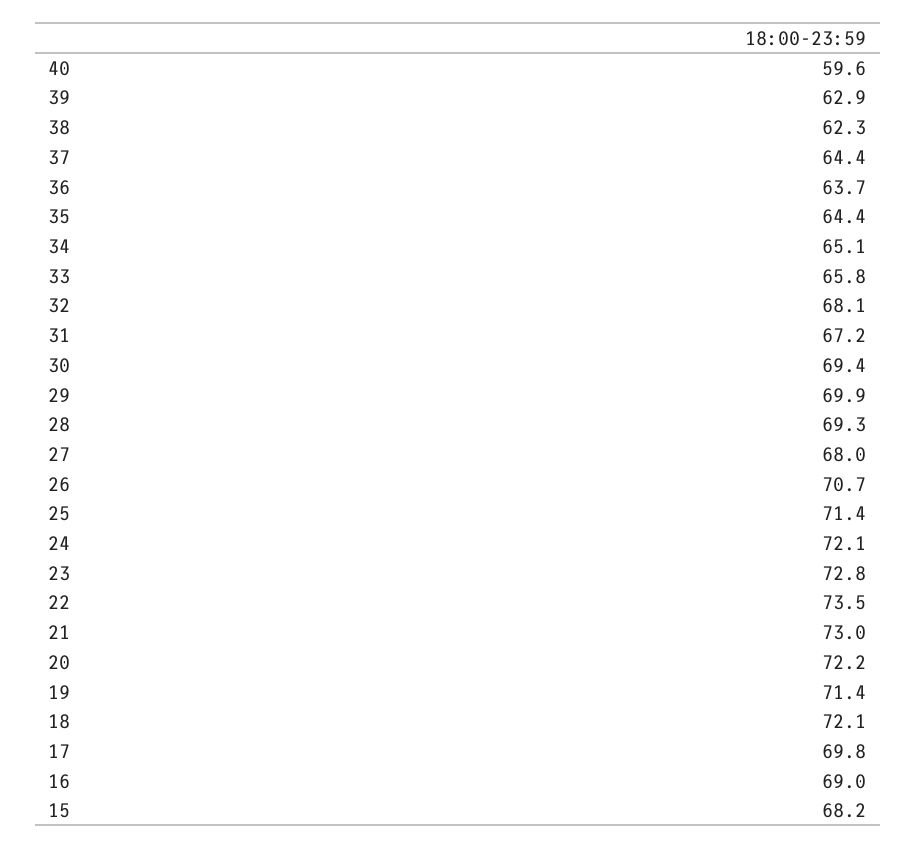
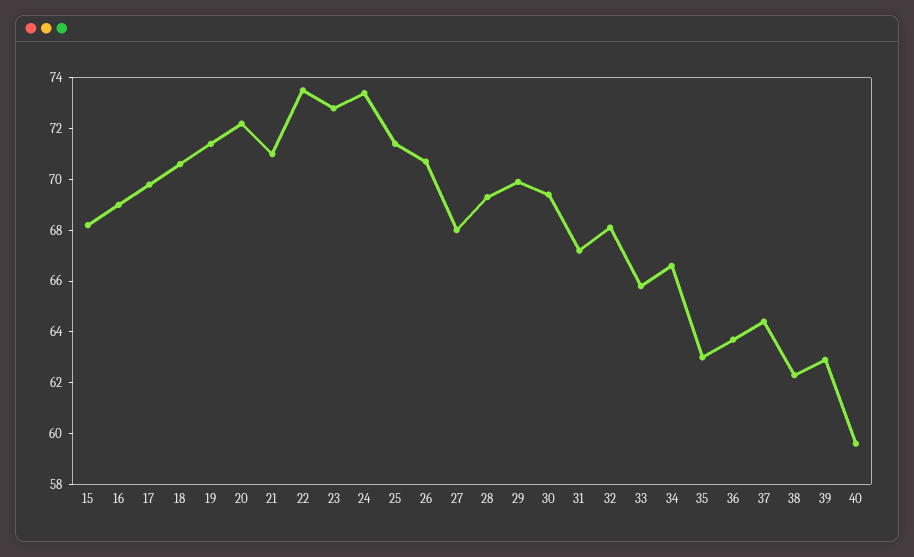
  {
    "40": 59.6,
    "39": 62.9,
    "38": 62.3,
    "37": 64.4,
    "36": 63.7,
-   "35": 64.4,
+   "35": 63,
-   "34": 65.1,
+   "34": 66.5,
    "33": 65.8,
    "32": 68.1,
    "31": 67.2,
    "30": 69.4,
    "29": 69.9,
    "28": 69.3,
    "27": 68,
    "26": 70.7,
    "25": 71.4,
-   "24": 72.1,
+   "24": 73.5,
    "23": 72.8,
    "22": 73.5,
-   "21": 73,
+   "21": 71,
    "20": 72.2,
    "19": 71.4,
-   "18": 72.1,
+   "18": 70.5,
    "17": 69.8,
    "16": 69,
    "15": 68.2
  }

